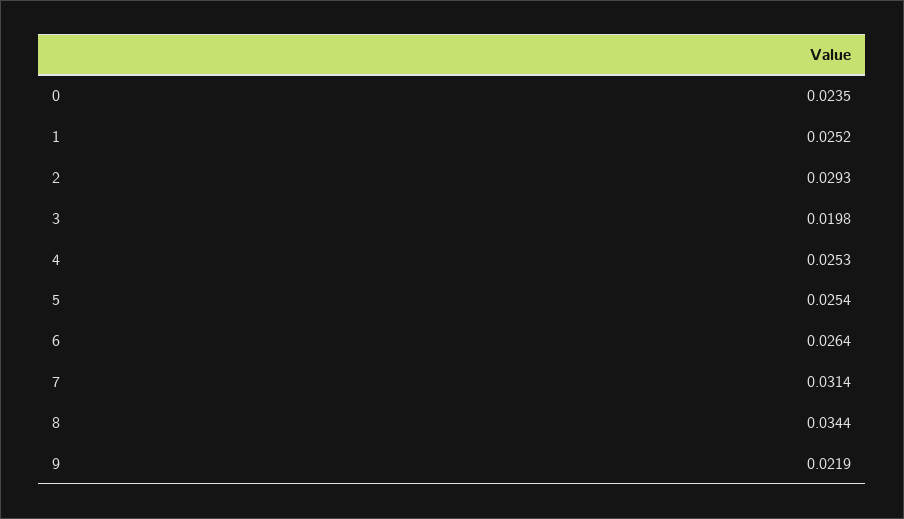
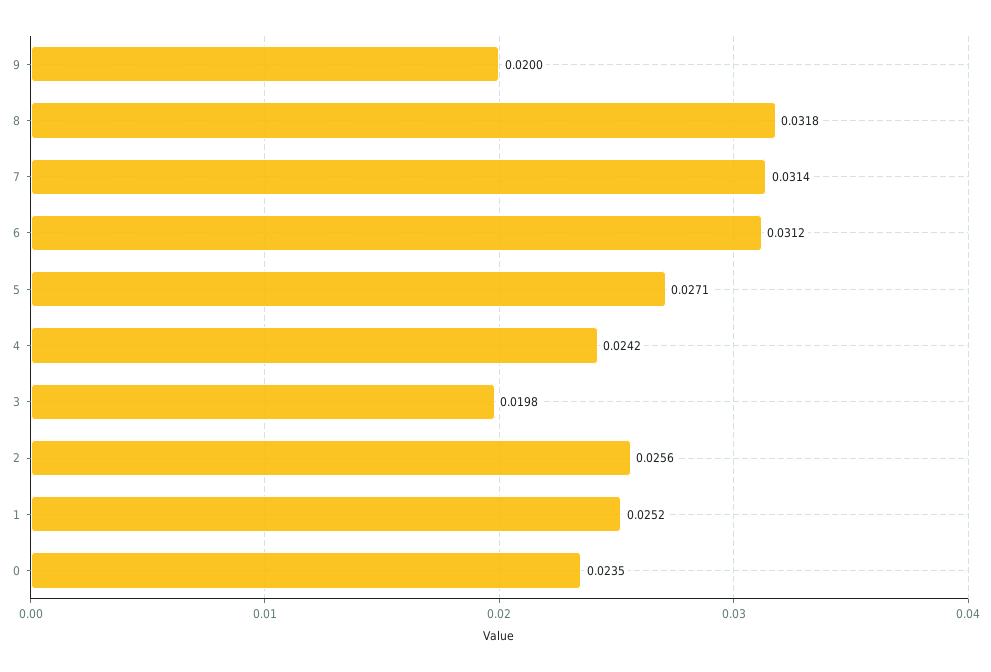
  {
    "0": 0.0235,
    "1": 0.0252,
-   "2": 0.0293,
+   "2": 0.0256,
    "3": 0.0198,
-   "4": 0.0253,
+   "4": 0.0242,
-   "5": 0.0254,
+   "5": 0.0271,
-   "6": 0.0264,
+   "6": 0.0312,
    "7": 0.0314,
-   "8": 0.0344,
+   "8": 0.0318,
-   "9": 0.0219
+   "9": 0.02
  }

